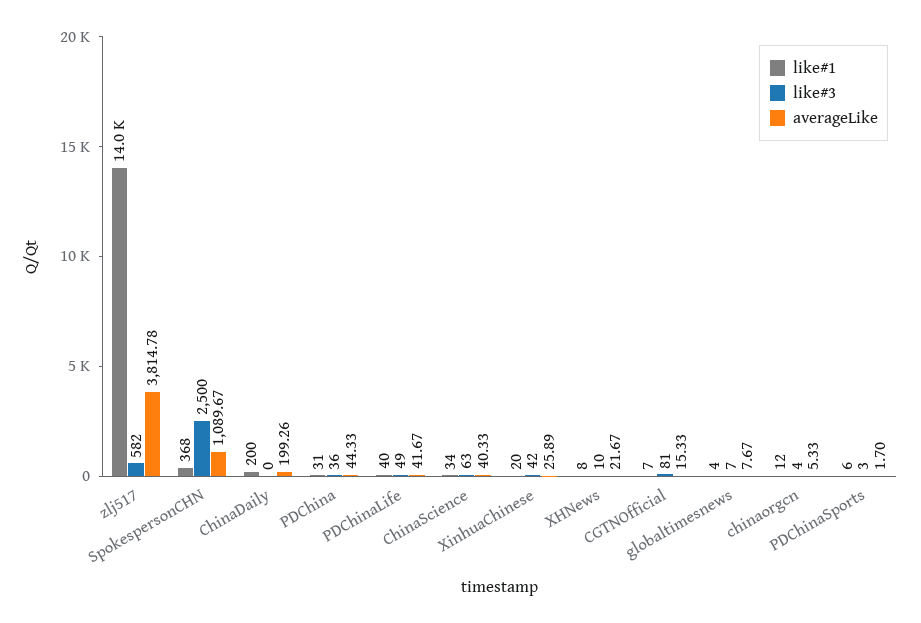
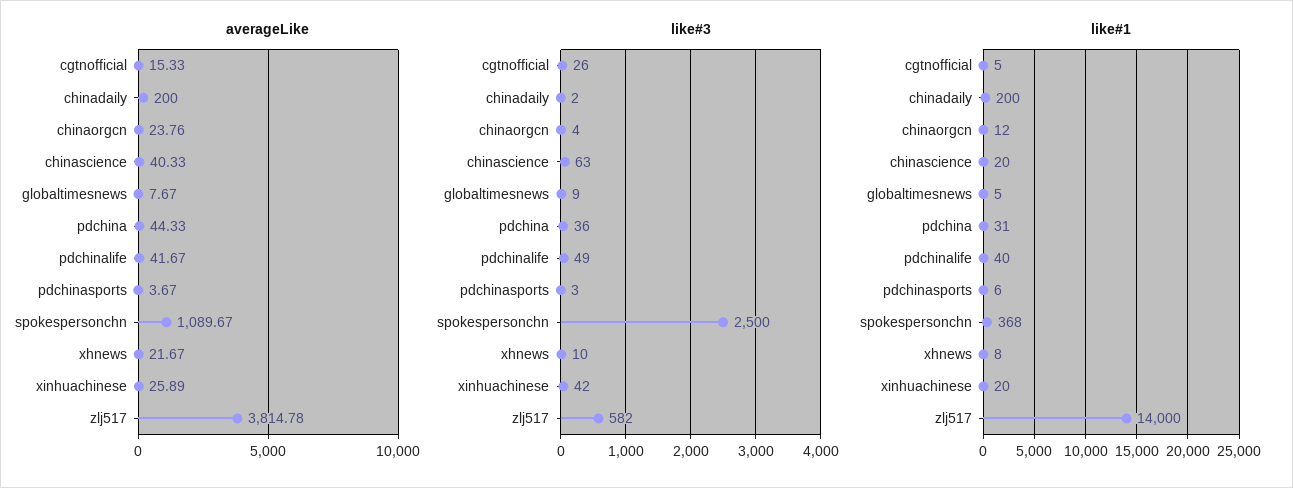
  {
    "like#1": {
      "zlj517": 14000,
      "SpokespersonCHN": 368,
      "ChinaDaily": 200,
      "PDChina": 31,
      "PDChinaLife": 40,
-     "ChinaScience": 34,
+     "ChinaScience": 20,
      "XinhuaChinese": 20,
      "XHNews": 8,
-     "CGTNOfficial": 7,
+     "CGTNOfficial": 5,
-     "globaltimesnews": 4,
+     "globaltimesnews": 5,
      "chinaorgcn": 12,
      "PDChinaSports": 6
    },
    "like#3": {
      "zlj517": 582,
      "SpokespersonCHN": 2500,
-     "ChinaDaily": 0,
+     "ChinaDaily": 2,
      "PDChina": 36,
      "PDChinaLife": 49,
      "ChinaScience": 63,
      "XinhuaChinese": 42,
      "XHNews": 10,
-     "CGTNOfficial": 81,
+     "CGTNOfficial": 26,
-     "globaltimesnews": 7,
+     "globaltimesnews": 9,
      "chinaorgcn": 4,
      "PDChinaSports": 3
    },
    "averageLike": {
      "zlj517": 3814.78,
      "SpokespersonCHN": 1089.67,
-     "ChinaDaily": 199.26,
+     "ChinaDaily": 200,
      "PDChina": 44.33,
      "PDChinaLife": 41.67,
      "ChinaScience": 40.33,
      "XinhuaChinese": 25.89,
      "XHNews": 21.67,
      "CGTNOfficial": 15.33,
      "globaltimesnews": 7.67,
-     "chinaorgcn": 5.33,
+     "chinaorgcn": 23.76,
-     "PDChinaSports": 1.7
+     "PDChinaSports": 3.67
    }
  }

